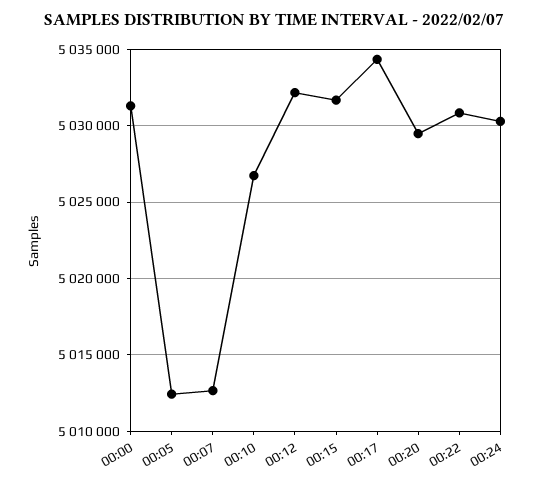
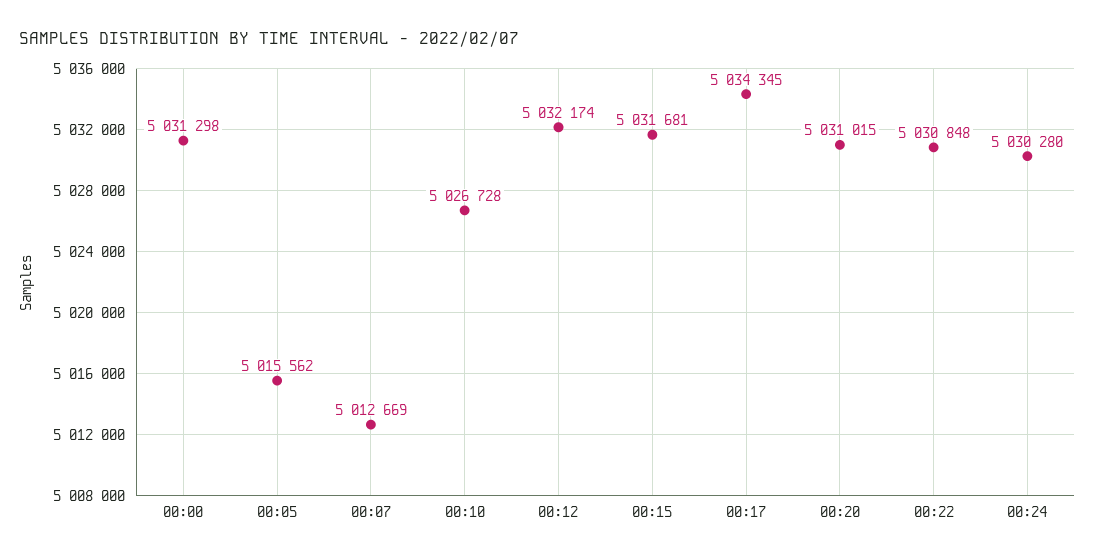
  {
    "00:00": 5031298,
-   "00:05": 5012500,
+   "00:05": 5015562,
    "00:07": 5012669,
    "00:10": 5026728,
    "00:12": 5032174,
    "00:15": 5031681,
    "00:17": 5034345,
-   "00:20": 5029500,
+   "00:20": 5031015,
    "00:22": 5030848,
    "00:24": 5030280
  }

